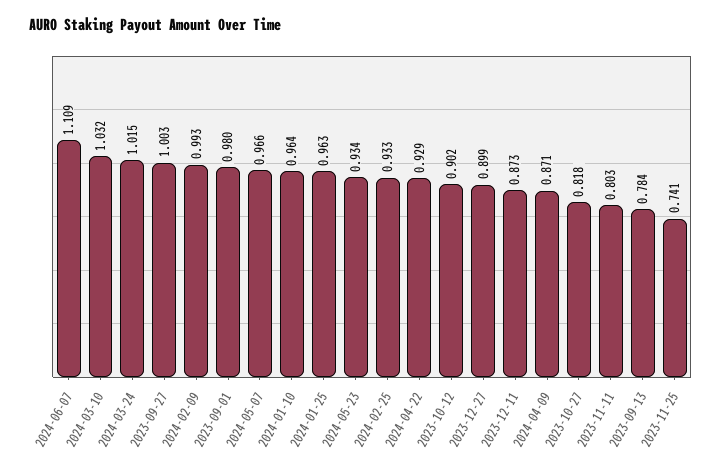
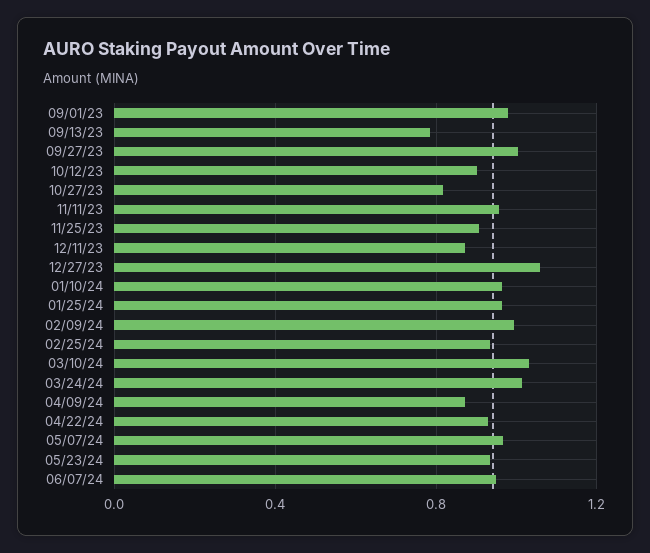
  {
-   "2024-06-07": 1.109,
+   "2024-06-07": 0.95,
    "2024-03-10": 1.032,
    "2024-03-24": 1.015,
    "2023-09-27": 1.003,
    "2024-02-09": 0.993,
    "2023-09-01": 0.98,
    "2024-05-07": 0.966,
    "2024-01-10": 0.964,
    "2024-01-25": 0.963,
    "2024-05-23": 0.934,
    "2024-02-25": 0.933,
    "2024-04-22": 0.929,
    "2023-10-12": 0.902,
-   "2023-12-27": 0.899,
+   "2023-12-27": 1.05,
    "2023-12-11": 0.873,
    "2024-04-09": 0.871,
    "2023-10-27": 0.818,
-   "2023-11-11": 0.803,
+   "2023-11-11": 0.95,
    "2023-09-13": 0.784,
-   "2023-11-25": 0.741
+   "2023-11-25": 0.9
  }

